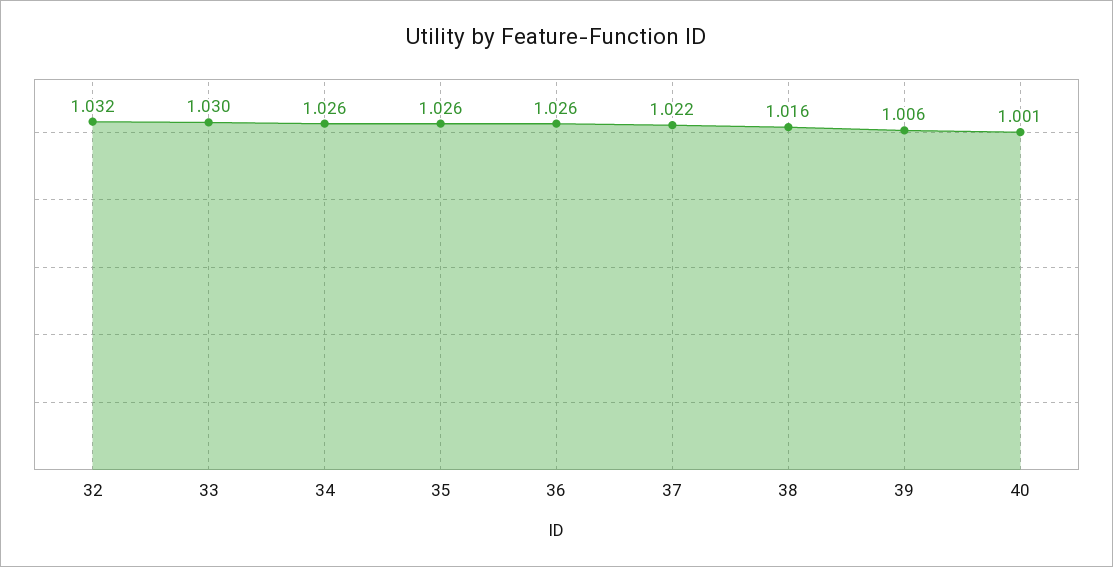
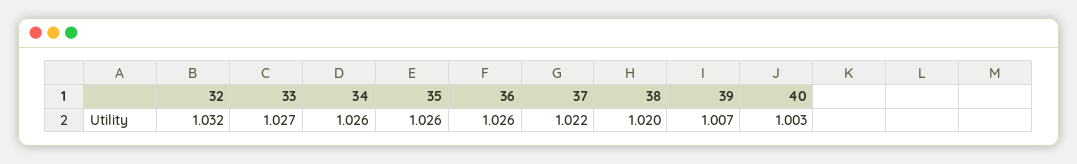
  {
    "32": 1.032,
-   "33": 1.03,
+   "33": 1.027,
    "34": 1.026,
    "35": 1.026,
    "36": 1.026,
    "37": 1.022,
-   "38": 1.016,
+   "38": 1.02,
-   "39": 1.006,
+   "39": 1.007,
-   "40": 1.001
+   "40": 1.003
  }

